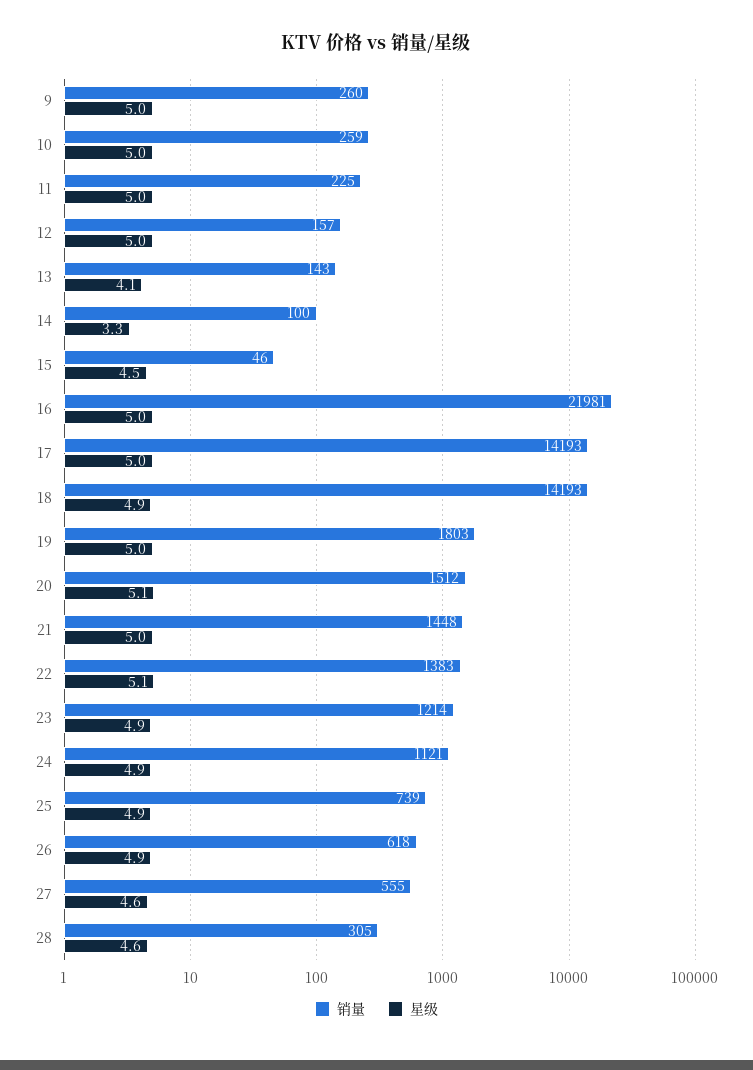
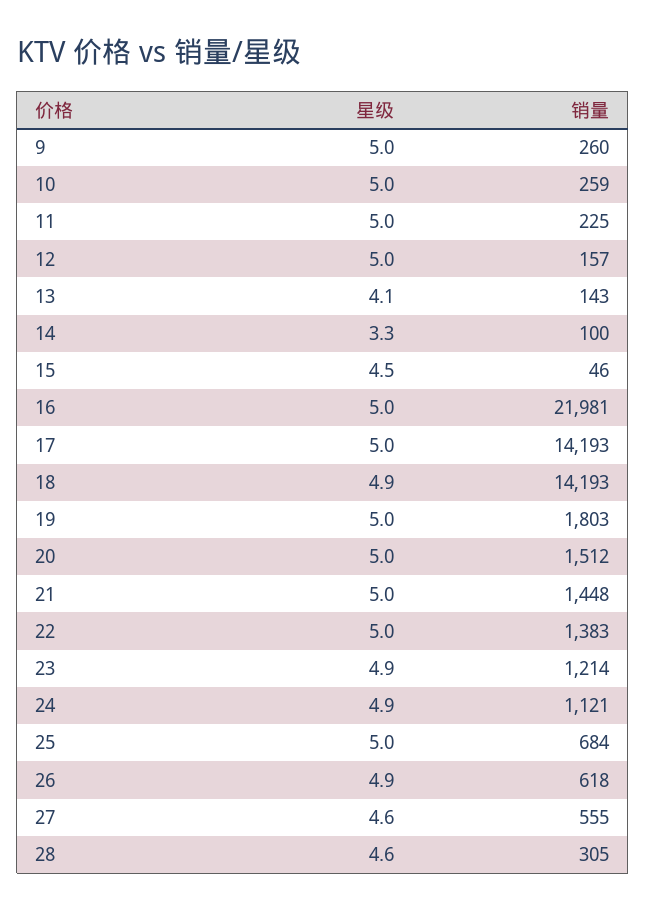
  {
    "销量": {
      "9": 260,
      "10": 259,
      "11": 225,
      "12": 157,
      "13": 143,
      "14": 100,
      "15": 46,
      "16": 21981,
      "17": 14193,
      "18": 14193,
      "19": 1803,
      "20": 1512,
      "21": 1448,
      "22": 1383,
      "23": 1214,
      "24": 1121,
-     "25": 739,
+     "25": 684,
      "26": 618,
      "27": 555,
      "28": 305
    },
    "星级": {
      "9": 5,
      "10": 5,
      "11": 5,
      "12": 5,
      "13": 4.1,
      "14": 3.3,
      "15": 4.5,
      "16": 5,
      "17": 5,
      "18": 4.9,
      "19": 5,
-     "20": 5.1,
+     "20": 5,
      "21": 5,
-     "22": 5.1,
+     "22": 5,
      "23": 4.9,
      "24": 4.9,
-     "25": 4.9,
+     "25": 5,
      "26": 4.9,
      "27": 4.6,
      "28": 4.6
    }
  }

